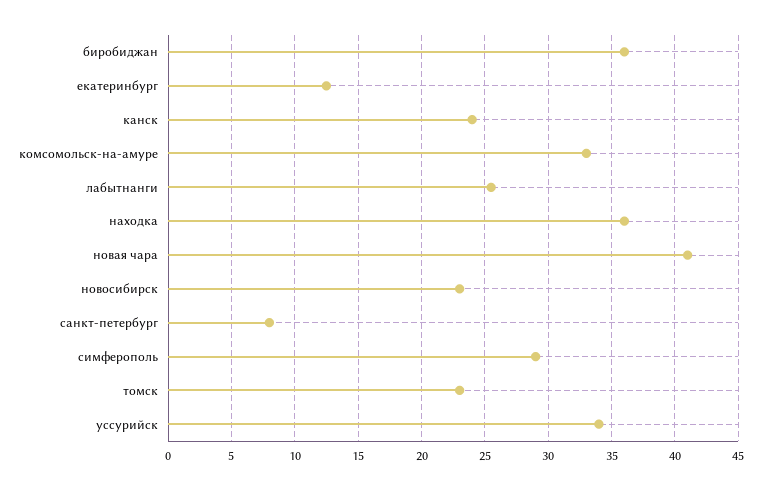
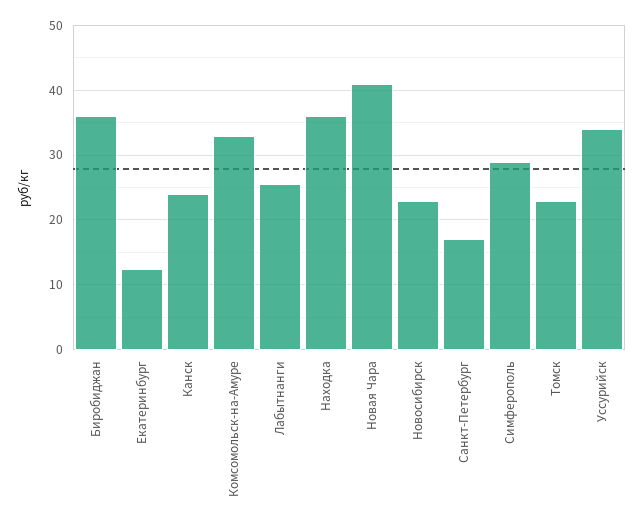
  {
    "биробиджан": 36,
    "екатеринбург": 12.5,
    "канск": 24,
    "комсомольск-на-амуре": 33,
    "лабытнанги": 25.5,
    "находка": 36,
    "новая чара": 41,
    "новосибирск": 23,
-   "санкт-петербург": 8,
+   "санкт-петербург": 17,
    "симферополь": 29,
    "томск": 23,
    "уссурийск": 34
  }

